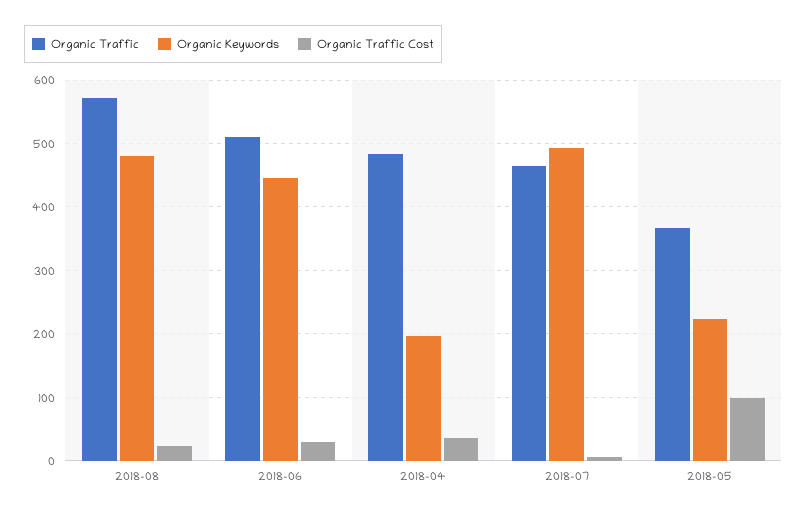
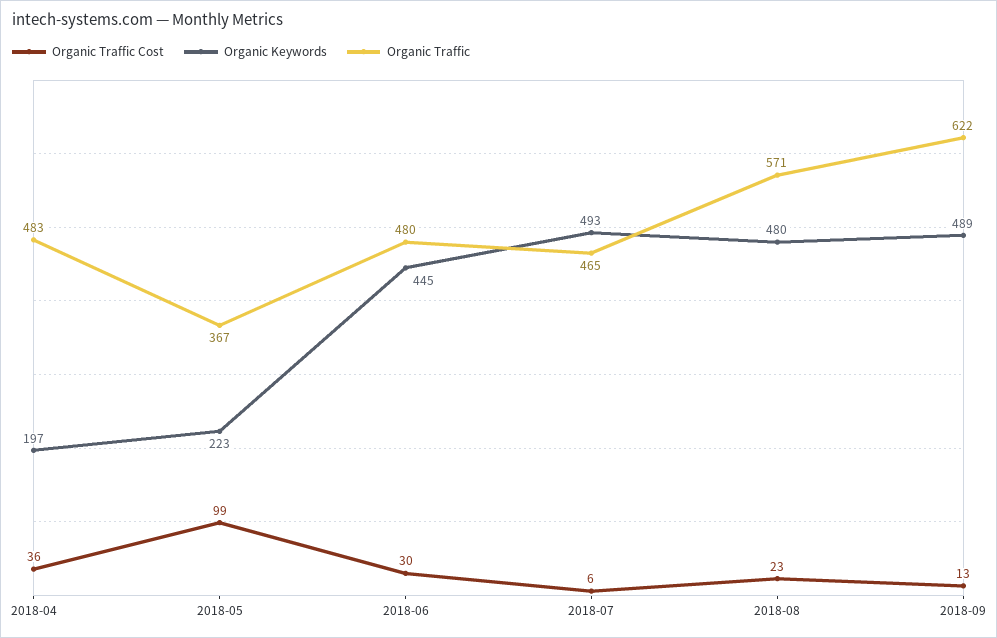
  {
    "Organic Traffic": {
      "2018-08": 571,
-     "2018-06": 510,
+     "2018-06": 480,
      "2018-04": 483,
      "2018-07": 465,
-     "2018-05": 367
+     "2018-05": 367,
+     "2018-09": 622
    },
    "Organic Keywords": {
      "2018-08": 480,
      "2018-06": 445,
      "2018-04": 197,
      "2018-07": 493,
-     "2018-05": 223
+     "2018-05": 223,
+     "2018-09": 489
    },
    "Organic Traffic Cost": {
      "2018-08": 23,
      "2018-06": 30,
      "2018-04": 36,
      "2018-07": 6,
-     "2018-05": 99
+     "2018-05": 99,
+     "2018-09": 13
    }
  }

